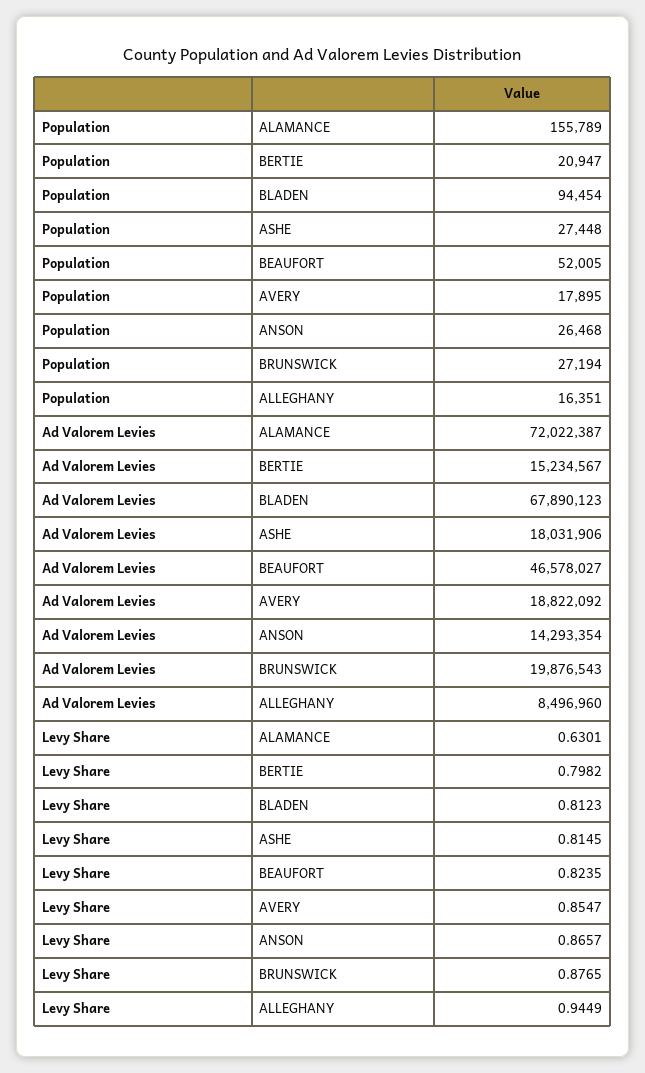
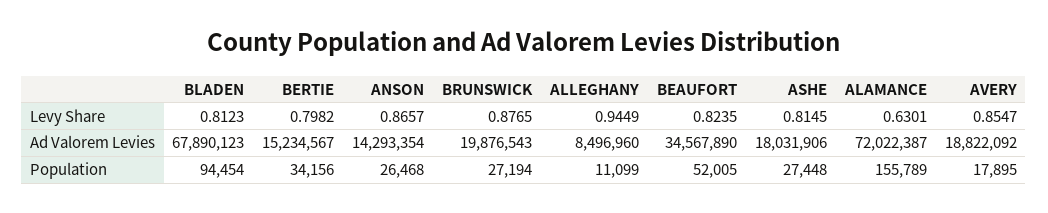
  {
    "Population": {
      "ALAMANCE": 155789,
-     "BERTIE": 20947,
+     "BERTIE": 34156,
      "BLADEN": 94454,
      "ASHE": 27448,
      "BEAUFORT": 52005,
      "AVERY": 17895,
      "ANSON": 26468,
      "BRUNSWICK": 27194,
-     "ALLEGHANY": 16351
+     "ALLEGHANY": 11099
    },
    "Ad Valorem Levies": {
      "ALAMANCE": 72022387,
      "BERTIE": 15234567,
      "BLADEN": 67890123,
      "ASHE": 18031906,
-     "BEAUFORT": 46578027,
+     "BEAUFORT": 34567890,
      "AVERY": 18822092,
      "ANSON": 14293354,
      "BRUNSWICK": 19876543,
      "ALLEGHANY": 8496960
    },
    "Levy Share": {
      "ALAMANCE": 0.6301,
      "BERTIE": 0.7982,
      "BLADEN": 0.8123,
      "ASHE": 0.8145,
      "BEAUFORT": 0.8235,
      "AVERY": 0.8547,
      "ANSON": 0.8657,
      "BRUNSWICK": 0.8765,
      "ALLEGHANY": 0.9449
    }
  }

